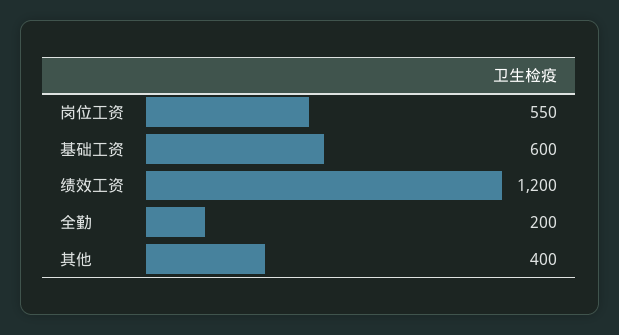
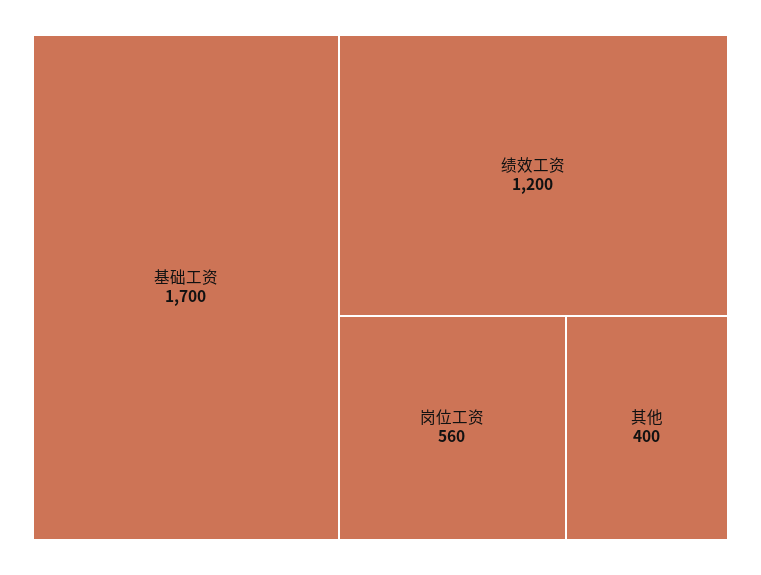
  {
-   "岗位工资": 550,
+   "岗位工资": 560,
-   "基础工资": 600,
+   "基础工资": 1700,
    "绩效工资": 1200,
-   "全勤": 200,
    "其他": 400
  }

